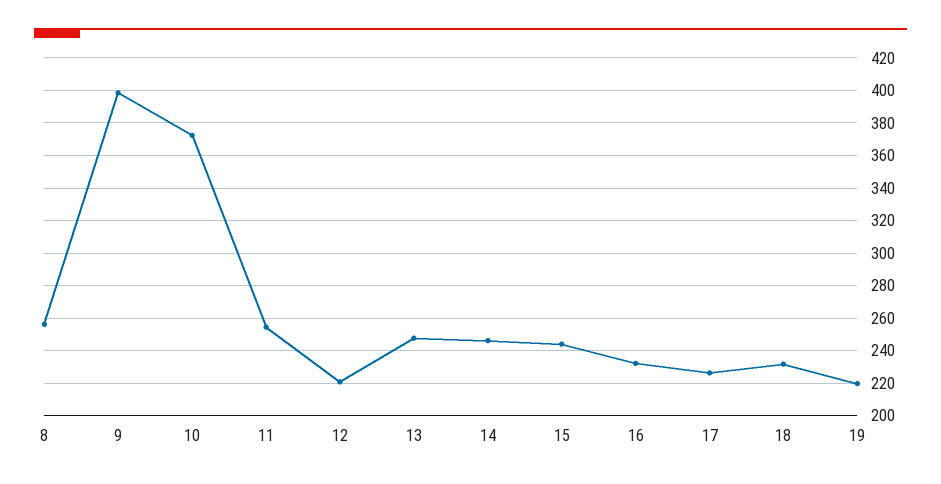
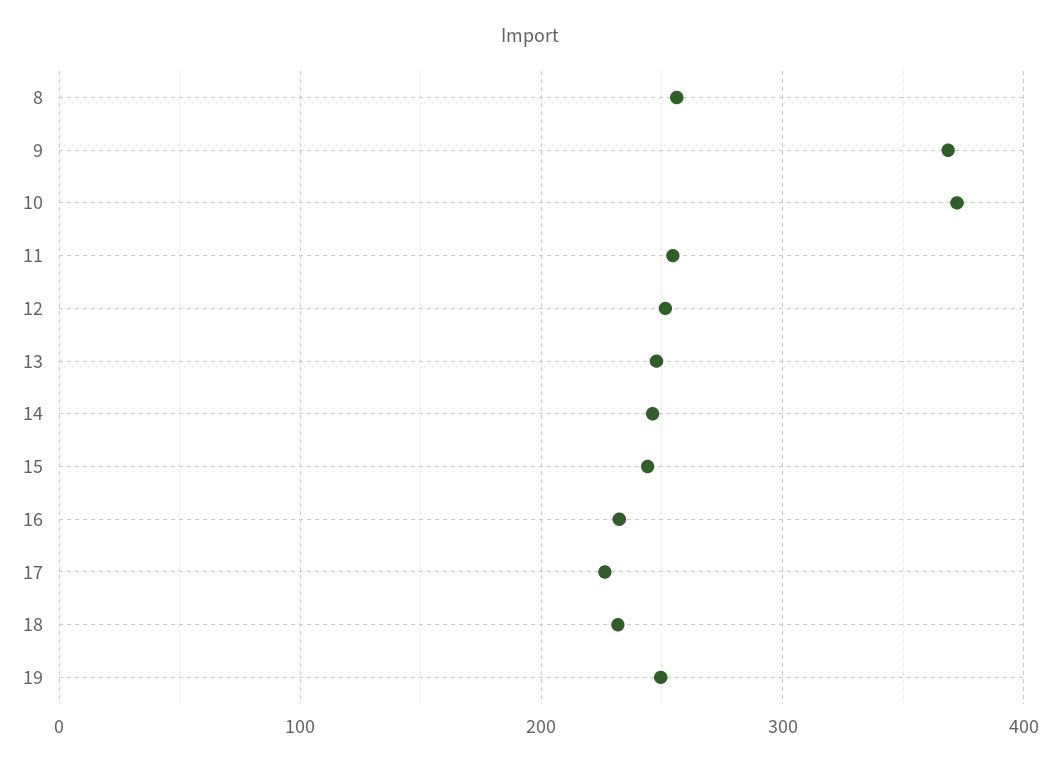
  {
    "8": 255,
-   "9": 400,
+   "9": 370,
    "10": 370,
    "11": 255,
-   "12": 220,
+   "12": 250,
    "13": 250,
    "14": 245,
    "15": 245,
    "16": 230,
    "17": 225,
    "18": 230,
-   "19": 220
+   "19": 250
  }

